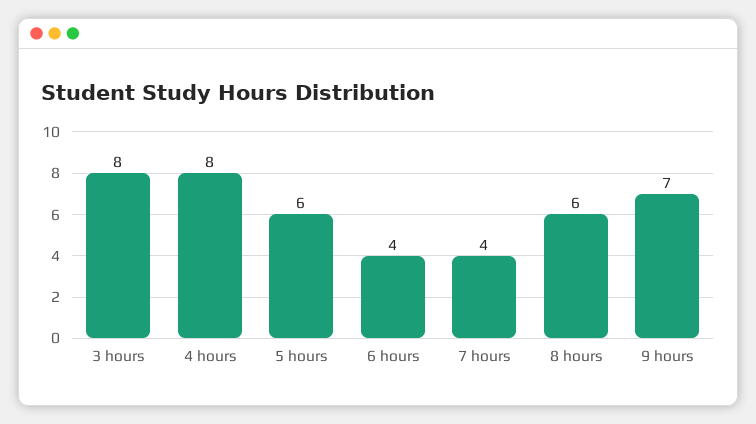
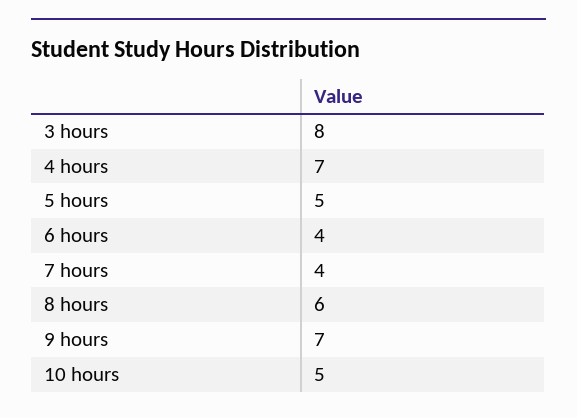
  {
    "3 hours": 8,
-   "4 hours": 8,
+   "4 hours": 7,
-   "5 hours": 6,
+   "5 hours": 5,
    "6 hours": 4,
    "7 hours": 4,
    "8 hours": 6,
-   "9 hours": 7
+   "9 hours": 7,
+   "10 hours": 5
  }

